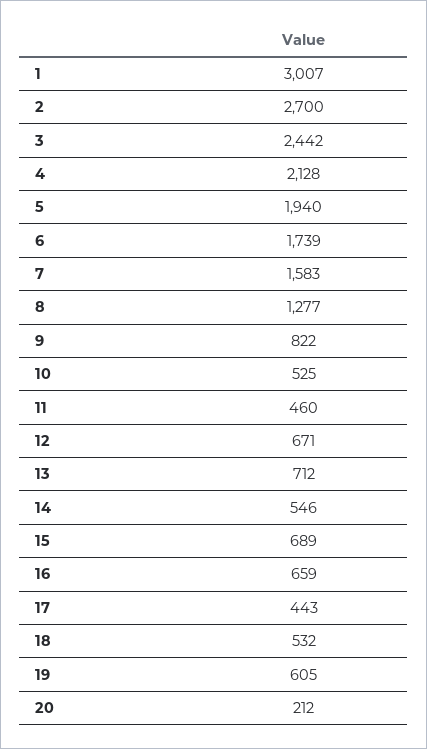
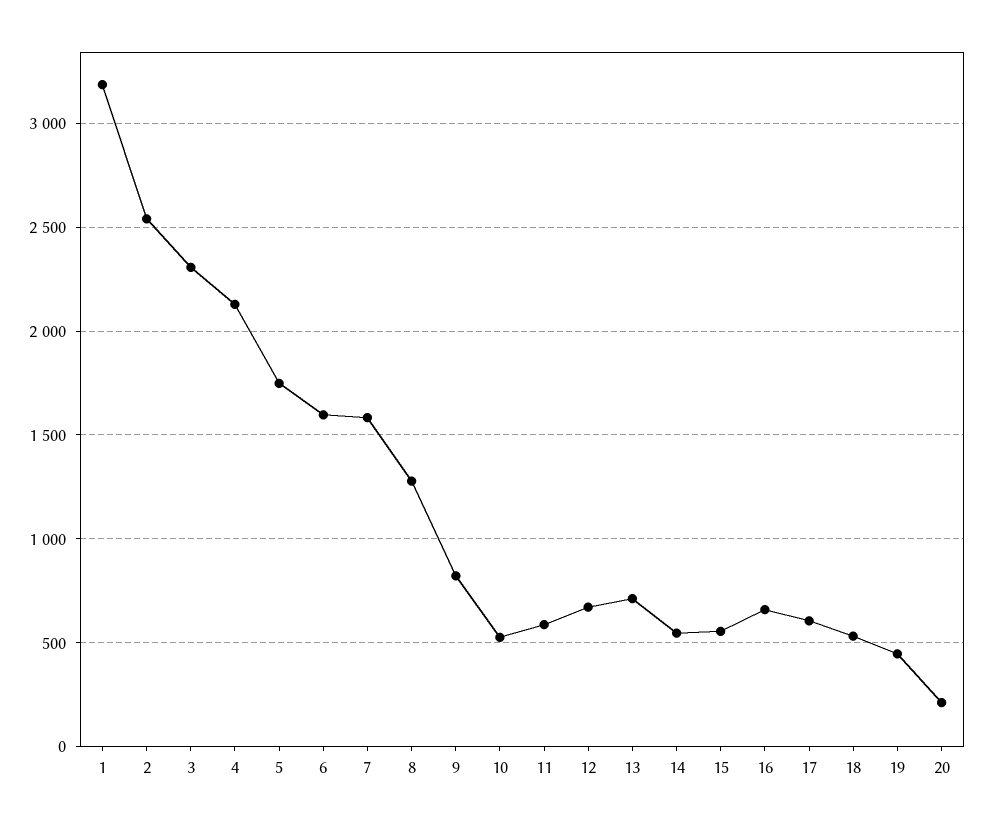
  {
-   "1": 3007,
+   "1": 3200,
-   "2": 2700,
+   "2": 2550,
-   "3": 2442,
+   "3": 2300,
    "4": 2128,
-   "5": 1940,
+   "5": 1750,
-   "6": 1739,
+   "6": 1600,
    "7": 1583,
    "8": 1277,
    "9": 822,
    "10": 525,
-   "11": 460,
+   "11": 600,
    "12": 671,
    "13": 712,
    "14": 546,
-   "15": 689,
+   "15": 550,
    "16": 659,
-   "17": 443,
+   "17": 600,
    "18": 532,
-   "19": 605,
+   "19": 450,
    "20": 212
  }

